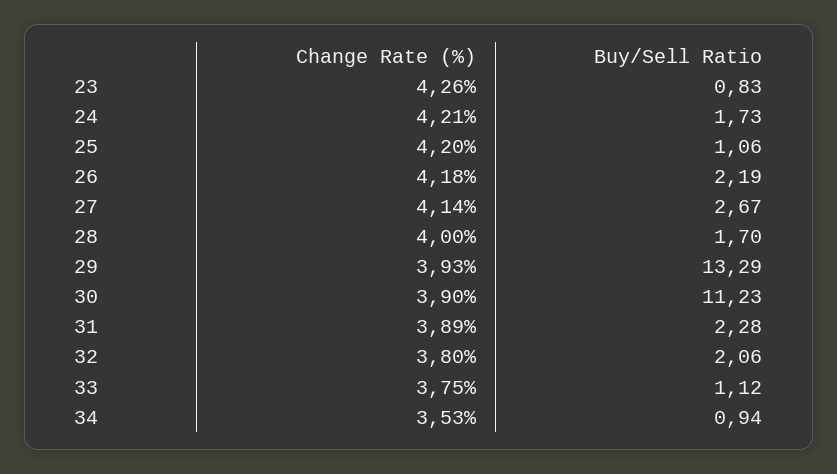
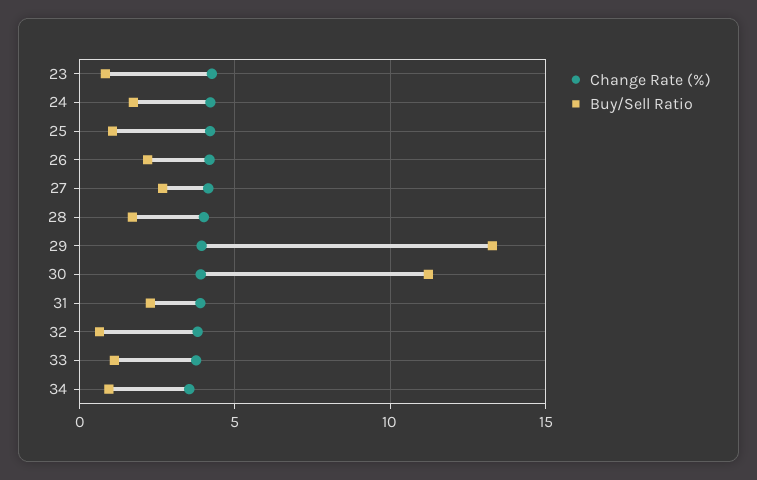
  {
    "Change Rate (%)": {
      "23": 4.26,
      "24": 4.21,
      "25": 4.2,
      "26": 4.18,
      "27": 4.14,
      "28": 4,
      "29": 3.93,
      "30": 3.9,
      "31": 3.89,
      "32": 3.8,
      "33": 3.75,
      "34": 3.53
    },
    "Buy/Sell Ratio": {
      "23": 0.83,
      "24": 1.73,
      "25": 1.06,
      "26": 2.19,
      "27": 2.67,
      "28": 1.7,
      "29": 13.29,
      "30": 11.23,
      "31": 2.28,
-     "32": 2.06,
+     "32": 0.5,
      "33": 1.12,
      "34": 0.94
    }
  }

